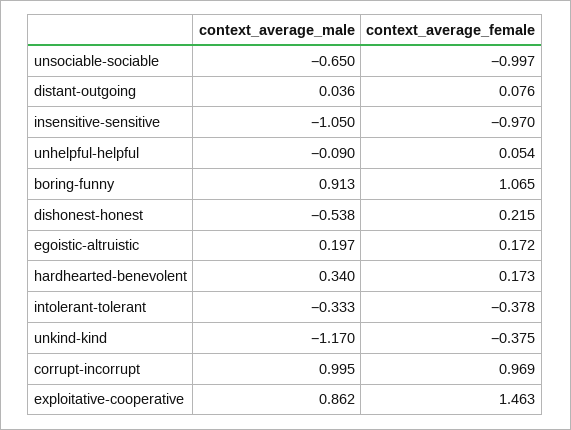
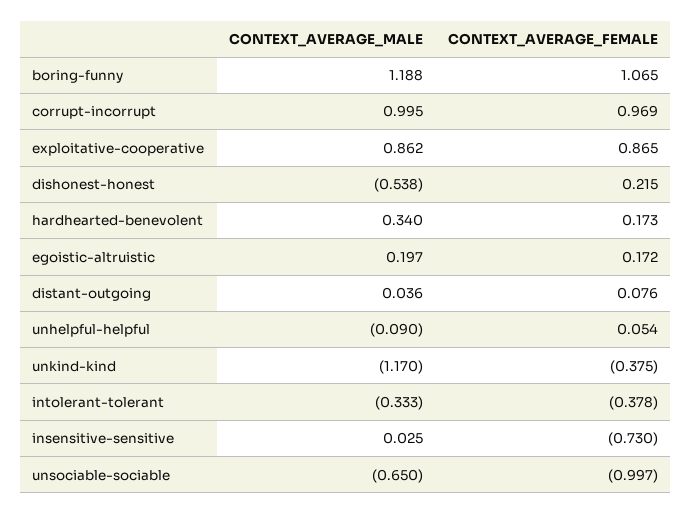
  {
    "context_average_male": {
      "unsociable-sociable": -0.65,
      "distant-outgoing": 0.036,
-     "insensitive-sensitive": -1.05,
+     "insensitive-sensitive": 0.025,
      "unhelpful-helpful": -0.09,
-     "boring-funny": 0.913,
+     "boring-funny": 1.188,
      "dishonest-honest": -0.538,
      "egoistic-altruistic": 0.197,
      "hardhearted-benevolent": 0.34,
      "intolerant-tolerant": -0.333,
      "unkind-kind": -1.17,
      "corrupt-incorrupt": 0.995,
      "exploitative-cooperative": 0.862
    },
    "context_average_female": {
      "unsociable-sociable": -0.997,
      "distant-outgoing": 0.076,
-     "insensitive-sensitive": -0.97,
+     "insensitive-sensitive": -0.73,
      "unhelpful-helpful": 0.054,
      "boring-funny": 1.065,
      "dishonest-honest": 0.215,
      "egoistic-altruistic": 0.172,
      "hardhearted-benevolent": 0.173,
      "intolerant-tolerant": -0.378,
      "unkind-kind": -0.375,
      "corrupt-incorrupt": 0.969,
-     "exploitative-cooperative": 1.463
+     "exploitative-cooperative": 0.865
    }
  }

